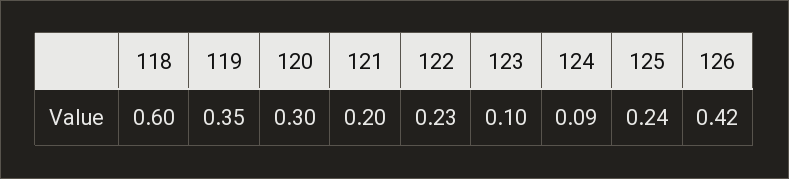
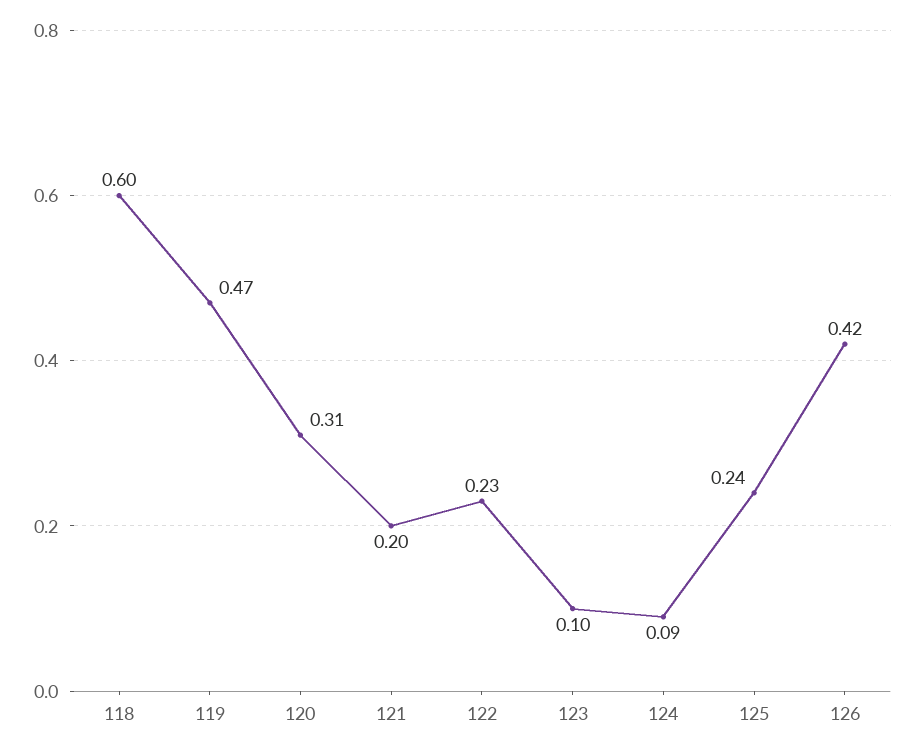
  {
    "118": 0.6,
-   "119": 0.35,
+   "119": 0.47,
-   "120": 0.3,
+   "120": 0.31,
    "121": 0.2,
    "122": 0.23,
    "123": 0.1,
    "124": 0.09,
    "125": 0.24,
    "126": 0.42
  }

